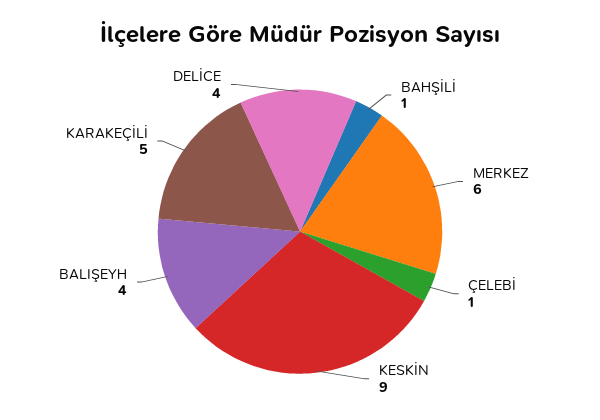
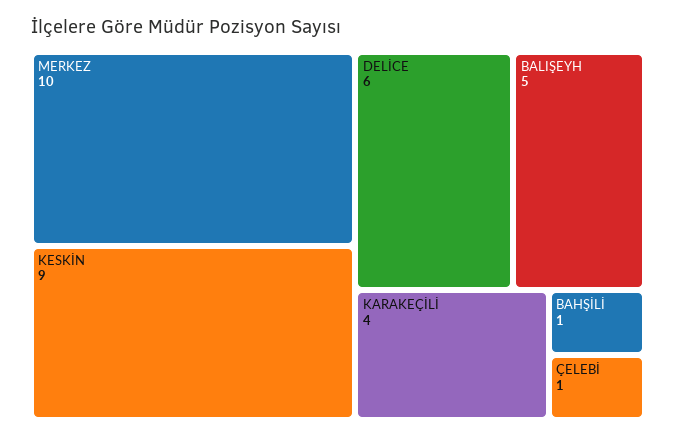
  {
    "BAHŞİLİ": 1,
-   "MERKEZ": 6,
+   "MERKEZ": 10,
    "ÇELEBİ": 1,
    "KESKİN": 9,
-   "BALIŞEYH": 4,
+   "BALIŞEYH": 5,
-   "KARAKEÇİLİ": 5,
+   "KARAKEÇİLİ": 4,
-   "DELİCE": 4
+   "DELİCE": 6
  }

